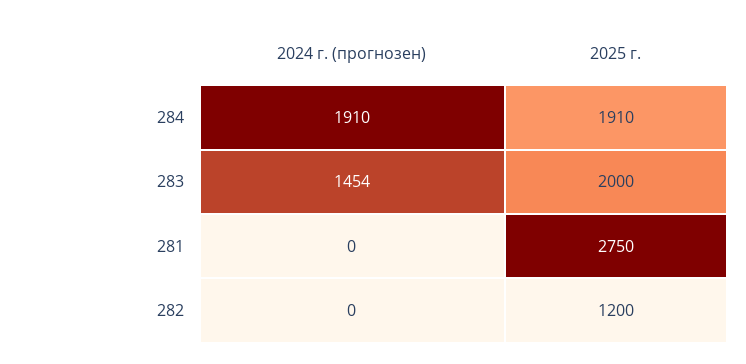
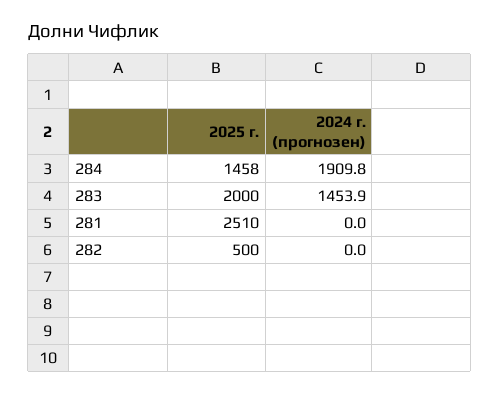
  {
    "2024 г. (прогнозен)": {
      "284": 1909.8,
      "283": 1453.9,
      "281": 0,
      "282": 0
    },
    "2025 г.": {
-     "284": 1910,
+     "284": 1458,
      "283": 2000,
-     "281": 2750,
+     "281": 2510,
-     "282": 1200
+     "282": 500
    }
  }

